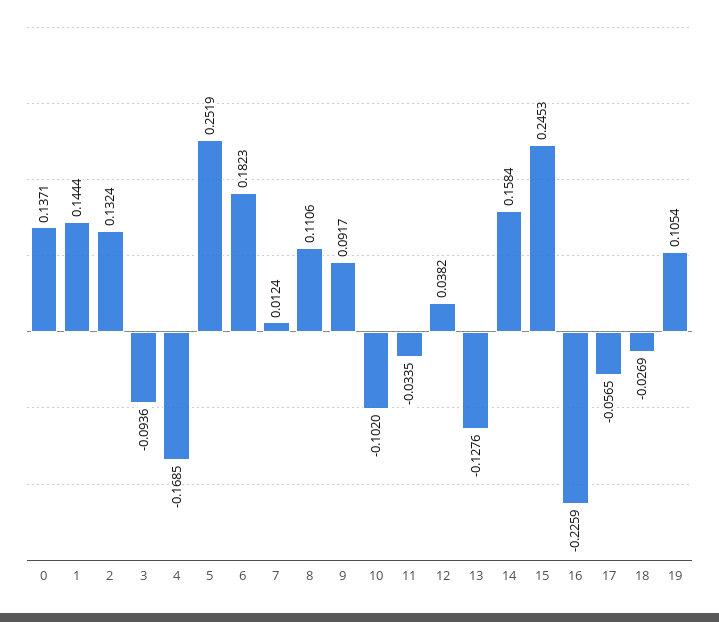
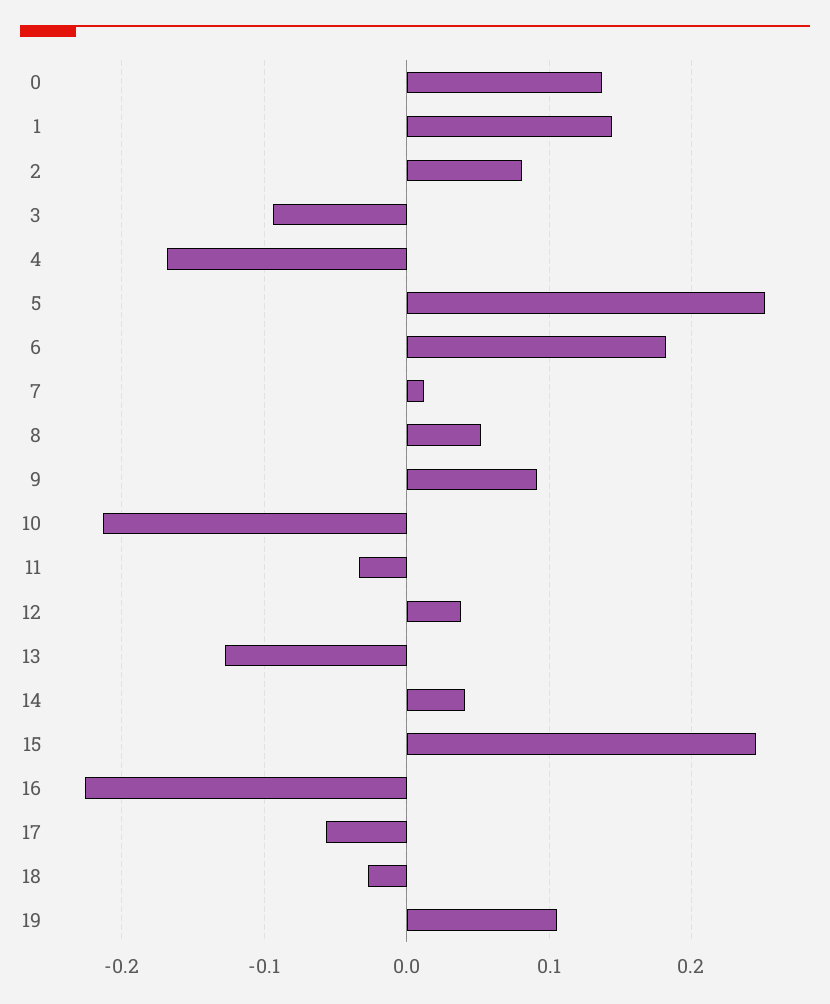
  {
    "0": 0.1371,
    "1": 0.1444,
-   "2": 0.1324,
+   "2": 0.08,
    "3": -0.0936,
    "4": -0.1685,
    "5": 0.2519,
    "6": 0.1823,
    "7": 0.0124,
-   "8": 0.1106,
+   "8": 0.05,
    "9": 0.0917,
-   "10": -0.102,
+   "10": -0.21,
    "11": -0.0335,
    "12": 0.0382,
    "13": -0.1276,
-   "14": 0.1584,
+   "14": 0.04,
    "15": 0.2453,
    "16": -0.2259,
    "17": -0.0565,
    "18": -0.0269,
    "19": 0.1054
  }

